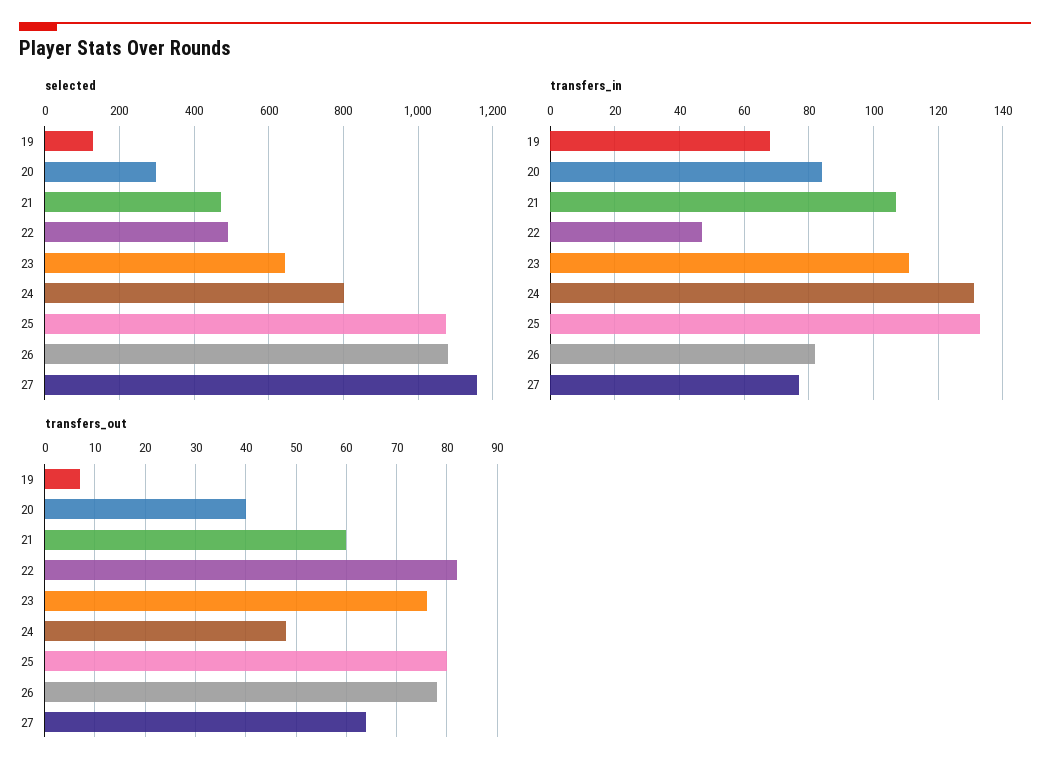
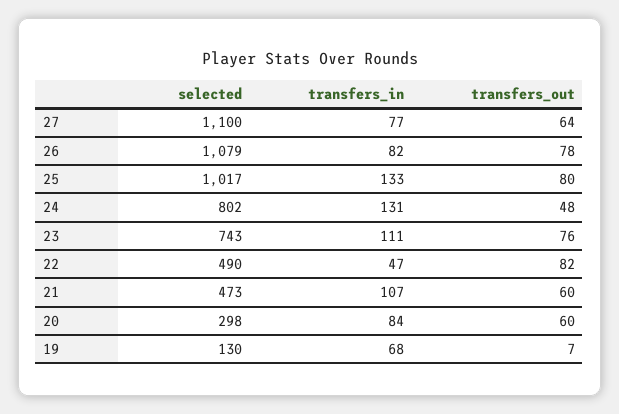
  {
    "selected": {
      "19": 130,
      "20": 298,
      "21": 473,
      "22": 490,
-     "23": 640,
+     "23": 743,
      "24": 802,
-     "25": 1080,
+     "25": 1017,
      "26": 1079,
-     "27": 1160
+     "27": 1100
    },
    "transfers_in": {
      "19": 68,
      "20": 84,
      "21": 107,
      "22": 47,
      "23": 111,
      "24": 131,
      "25": 133,
      "26": 82,
      "27": 77
    },
    "transfers_out": {
      "19": 7,
-     "20": 40,
+     "20": 60,
      "21": 60,
      "22": 82,
      "23": 76,
      "24": 48,
      "25": 80,
      "26": 78,
      "27": 64
    }
  }

